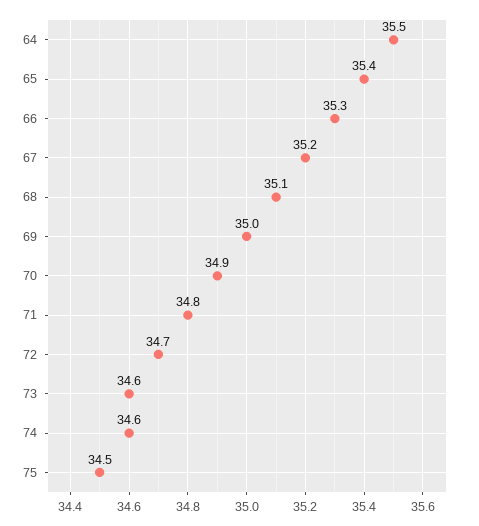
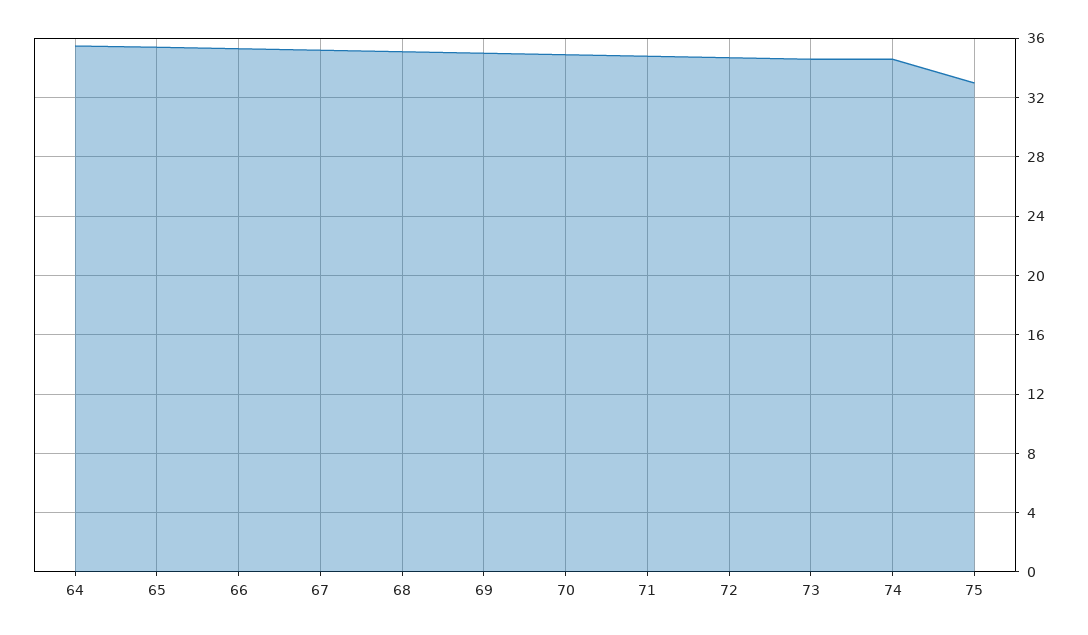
  {
    "64": 35.5,
    "65": 35.4,
    "66": 35.3,
    "67": 35.2,
    "68": 35.1,
    "69": 35,
    "70": 34.9,
    "71": 34.8,
    "72": 34.7,
    "73": 34.6,
    "74": 34.6,
-   "75": 34.5
+   "75": 33
  }

